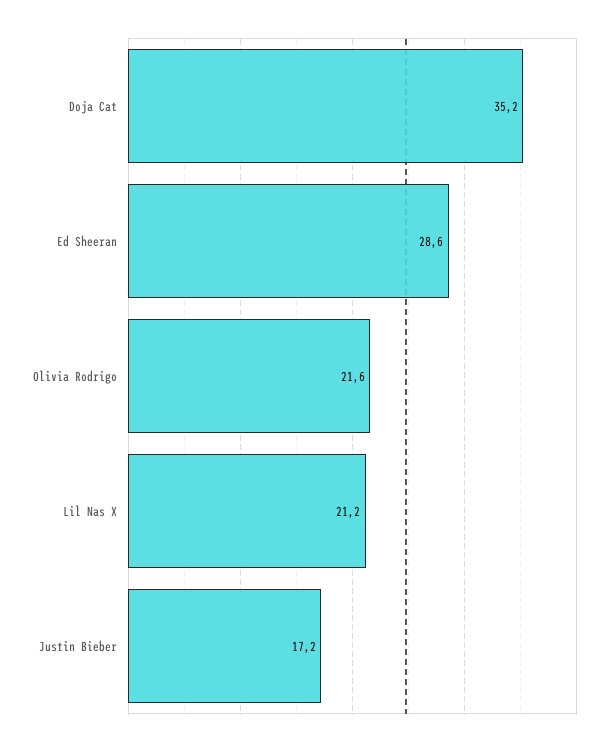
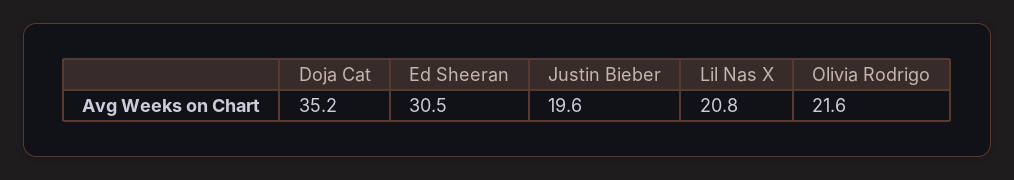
  {
    "Doja Cat": 35.2,
-   "Ed Sheeran": 28.6,
+   "Ed Sheeran": 30.5,
    "Olivia Rodrigo": 21.6,
-   "Lil Nas X": 21.2,
+   "Lil Nas X": 20.8,
-   "Justin Bieber": 17.2
+   "Justin Bieber": 19.6
  }

